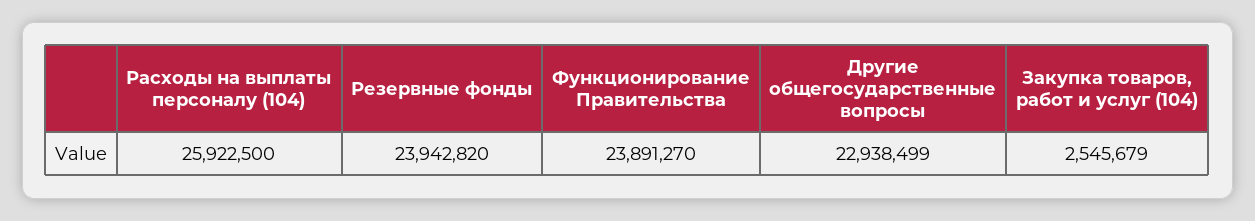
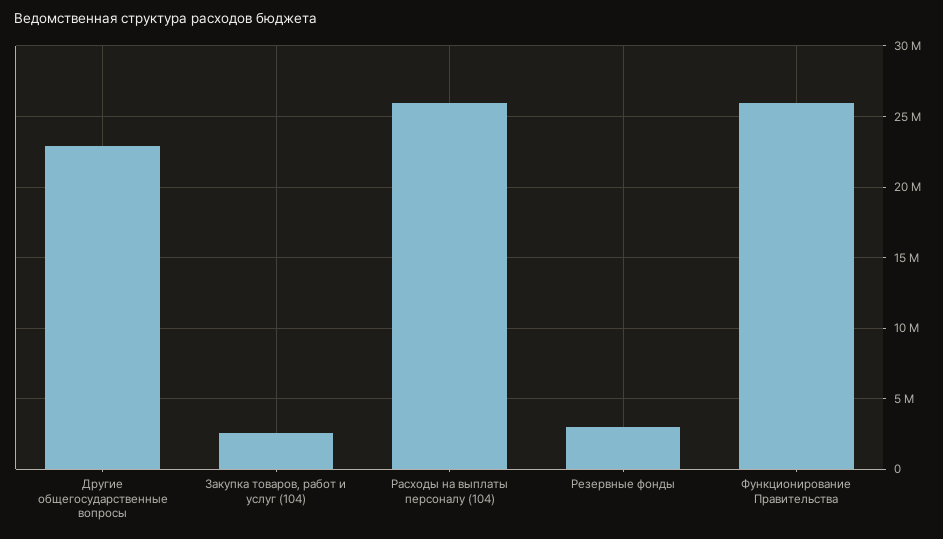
  {
    "Расходы на выплаты персоналу (104)": 25922500,
-   "Резервные фонды": 23942820,
+   "Резервные фонды": 3000000,
-   "Функционирование Правительства": 23891270,
+   "Функционирование Правительства": 26000000,
    "Другие общегосударственные вопросы": 22938499,
    "Закупка товаров, работ и услуг (104)": 2545679
  }

